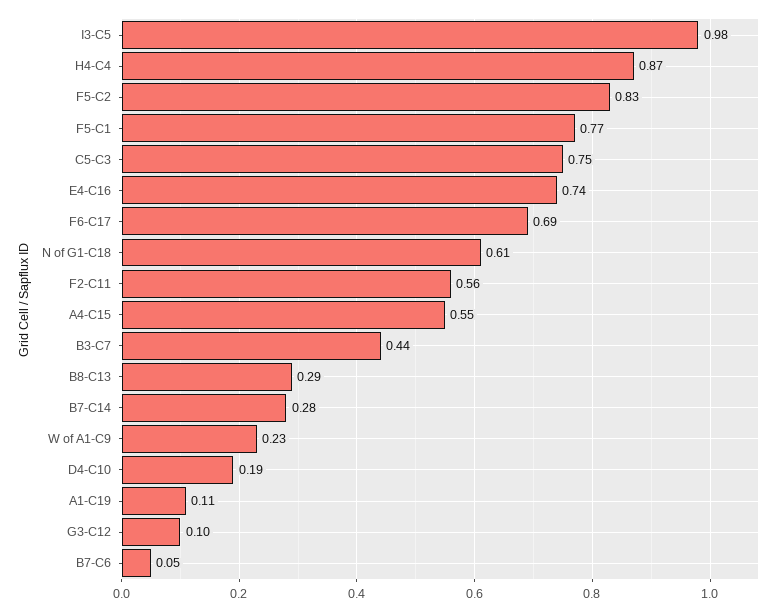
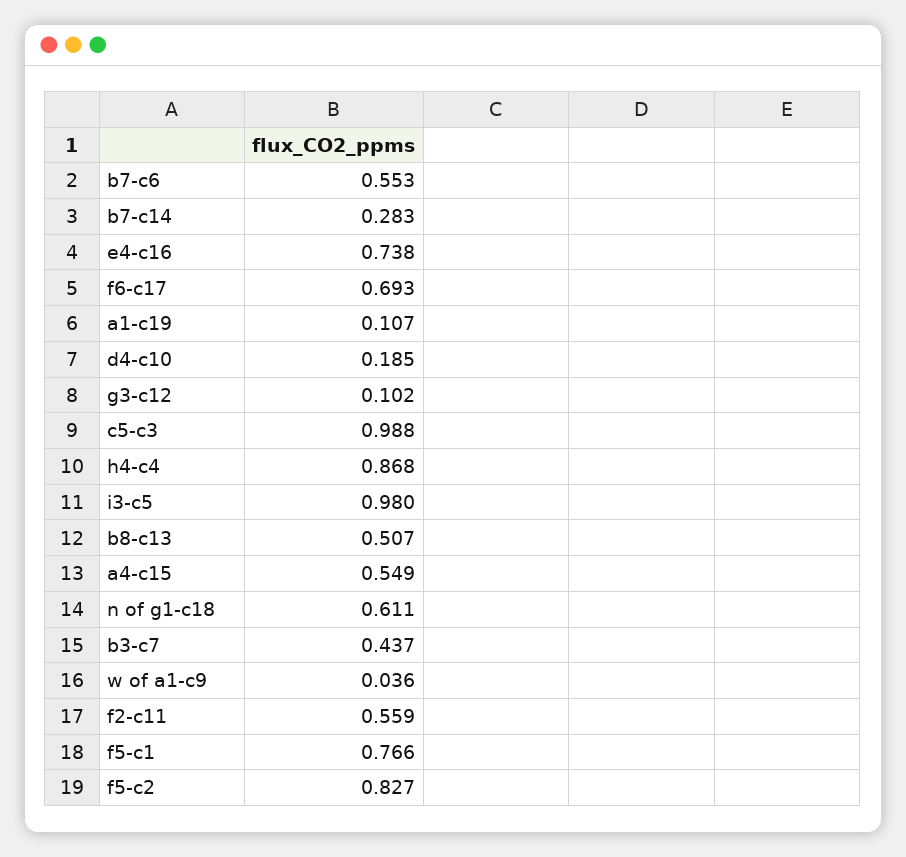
  {
    "I3-C5": 0.98,
    "H4-C4": 0.868,
    "F5-C2": 0.827,
    "F5-C1": 0.766,
-   "C5-C3": 0.75,
+   "C5-C3": 0.988,
    "E4-C16": 0.738,
    "F6-C17": 0.693,
    "N of G1-C18": 0.611,
    "F2-C11": 0.559,
    "A4-C15": 0.549,
    "B3-C7": 0.437,
-   "B8-C13": 0.29,
+   "B8-C13": 0.507,
    "B7-C14": 0.283,
-   "W of A1-C9": 0.23,
+   "W of A1-C9": 0.036,
    "D4-C10": 0.185,
    "A1-C19": 0.107,
    "G3-C12": 0.102,
-   "B7-C6": 0.05
+   "B7-C6": 0.553
  }

